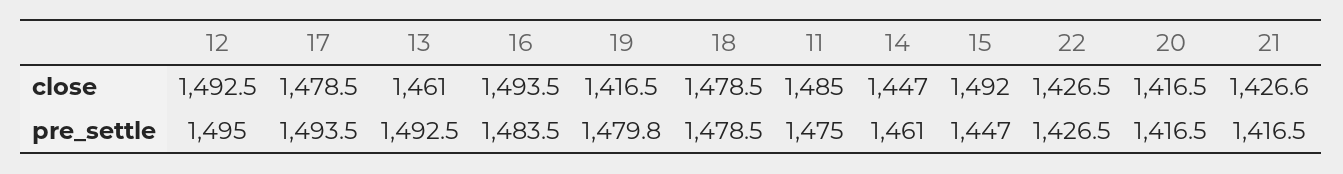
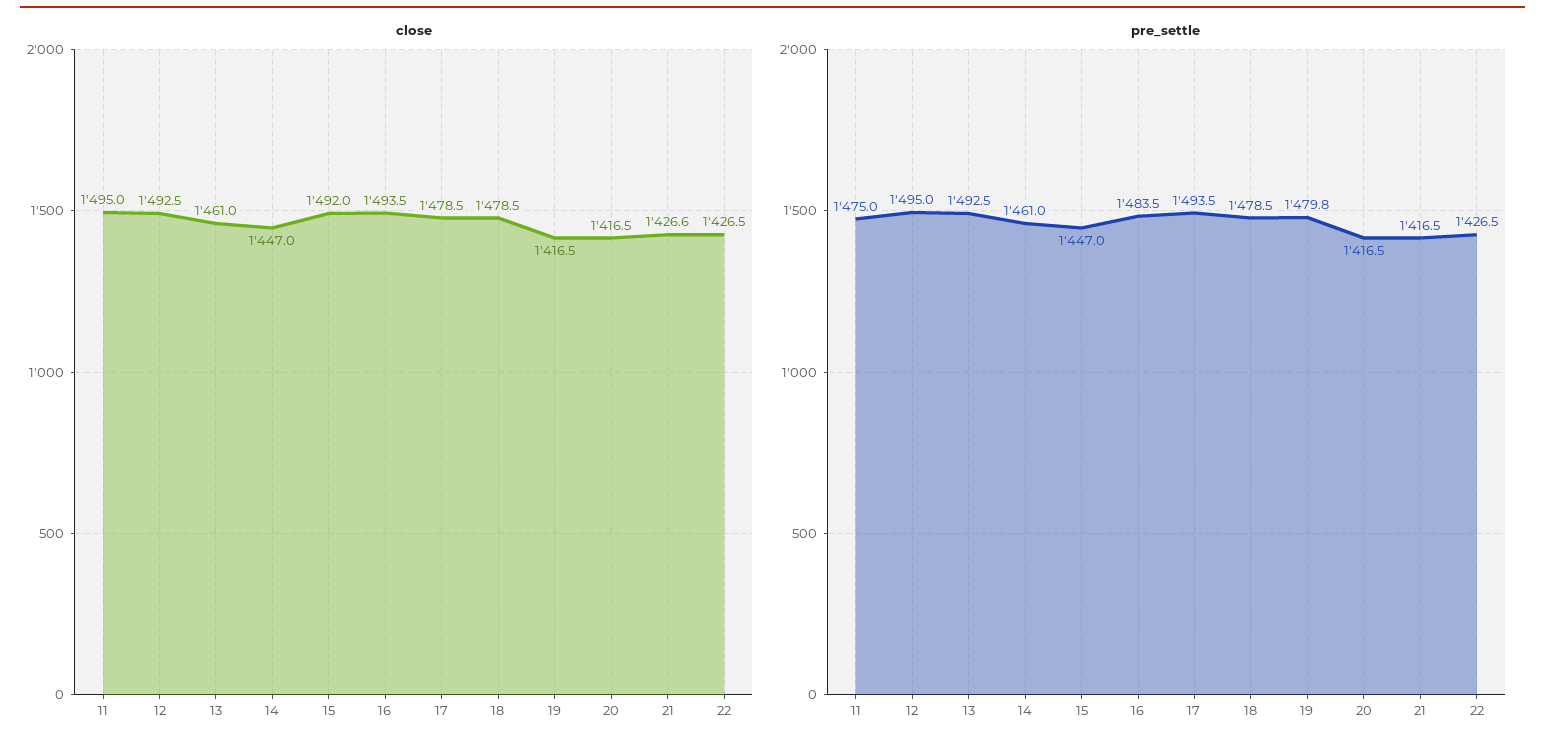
  {
    "close": {
      "12": 1492.5,
      "17": 1478.5,
      "13": 1461,
      "16": 1493.5,
      "19": 1416.5,
      "18": 1478.5,
-     "11": 1485,
+     "11": 1495,
      "14": 1447,
      "15": 1492,
      "22": 1426.5,
      "20": 1416.5,
      "21": 1426.6
    },
    "pre_settle": {
      "12": 1495,
      "17": 1493.5,
      "13": 1492.5,
      "16": 1483.5,
      "19": 1479.8,
      "18": 1478.5,
      "11": 1475,
      "14": 1461,
      "15": 1447,
      "22": 1426.5,
      "20": 1416.5,
      "21": 1416.5
    }
  }

